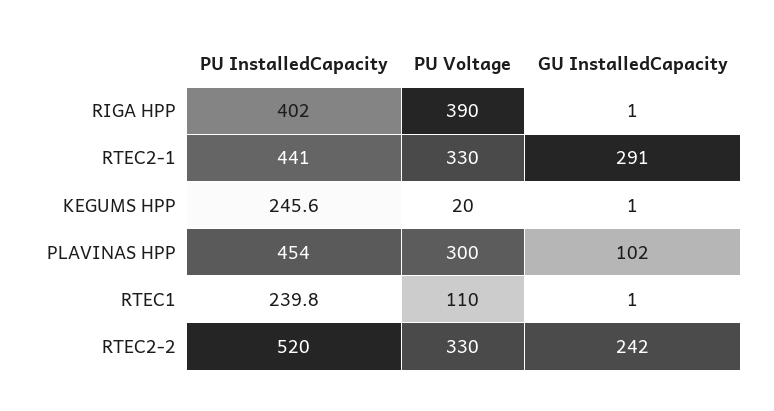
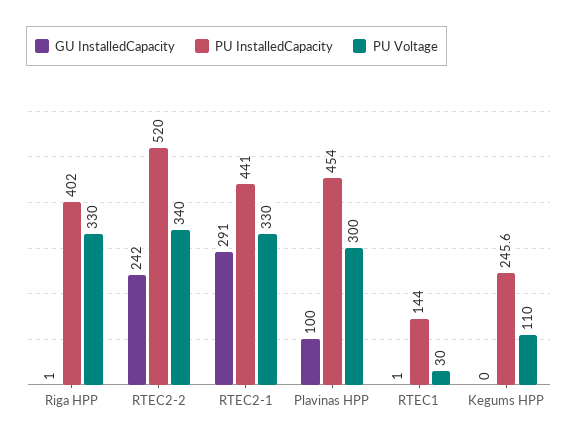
  {
    "PU InstalledCapacity": {
      "RIGA HPP": 402,
      "RTEC2-1": 441,
      "KEGUMS HPP": 245.6,
      "PLAVINAS HPP": 454,
-     "RTEC1": 239.8,
+     "RTEC1": 144,
      "RTEC2-2": 520
    },
    "PU Voltage": {
-     "RIGA HPP": 390,
+     "RIGA HPP": 330,
      "RTEC2-1": 330,
-     "KEGUMS HPP": 20,
+     "KEGUMS HPP": 110,
      "PLAVINAS HPP": 300,
-     "RTEC1": 110,
+     "RTEC1": 30,
-     "RTEC2-2": 330
+     "RTEC2-2": 340
    },
    "GU InstalledCapacity": {
      "RIGA HPP": 1,
      "RTEC2-1": 291,
-     "KEGUMS HPP": 1,
+     "KEGUMS HPP": 0,
-     "PLAVINAS HPP": 102,
+     "PLAVINAS HPP": 100,
      "RTEC1": 1,
      "RTEC2-2": 242
    }
  }

